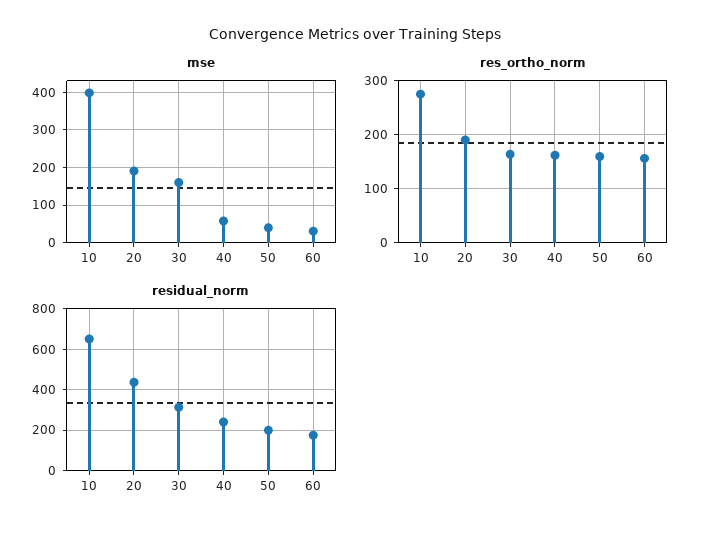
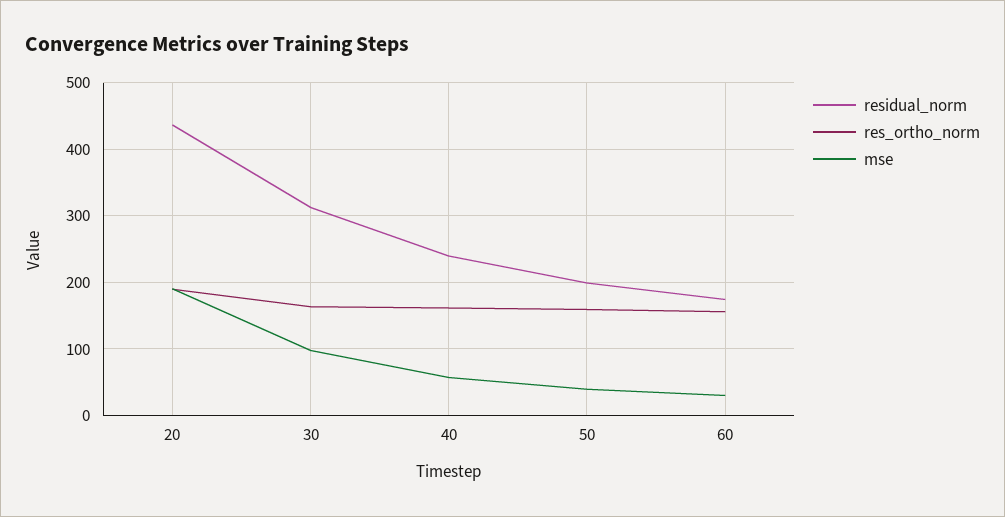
  {
    "mse": {
-     "10": 400,
      "20": 190,
-     "30": 160,
+     "30": 100,
      "40": 60,
      "50": 40,
      "60": 30
    },
    "res_ortho_norm": {
-     "10": 280,
      "20": 190,
      "30": 160,
      "40": 160,
      "50": 160,
      "60": 160
    },
    "residual_norm": {
-     "10": 650,
      "20": 440,
      "30": 310,
      "40": 240,
      "50": 200,
      "60": 170
    }
  }

